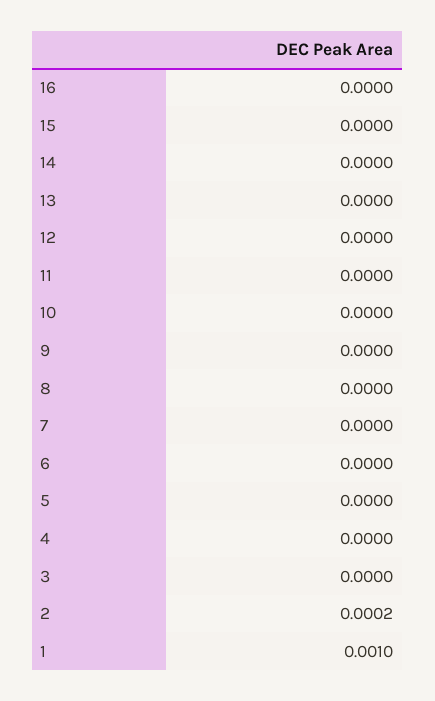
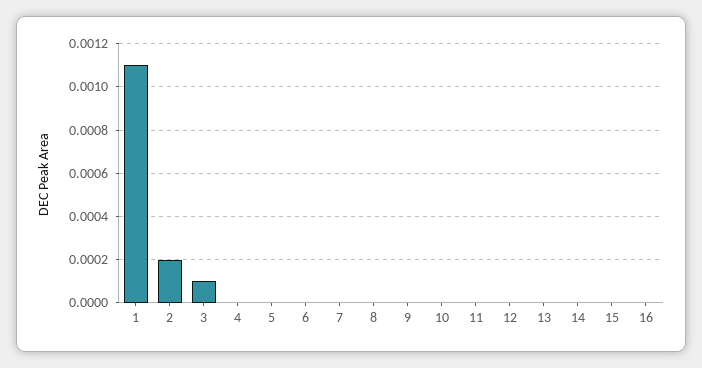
  {
    "16": 0,
    "15": 0,
    "14": 0,
    "13": 0,
    "12": 0,
    "11": 0,
    "10": 0,
    "9": 0,
    "8": 0,
    "7": 0,
    "6": 0,
    "5": 0,
    "4": 0,
-   "3": 0,
+   "3": 0.0001,
    "2": 0.0002,
-   "1": 0.001
+   "1": 0.0011
  }

